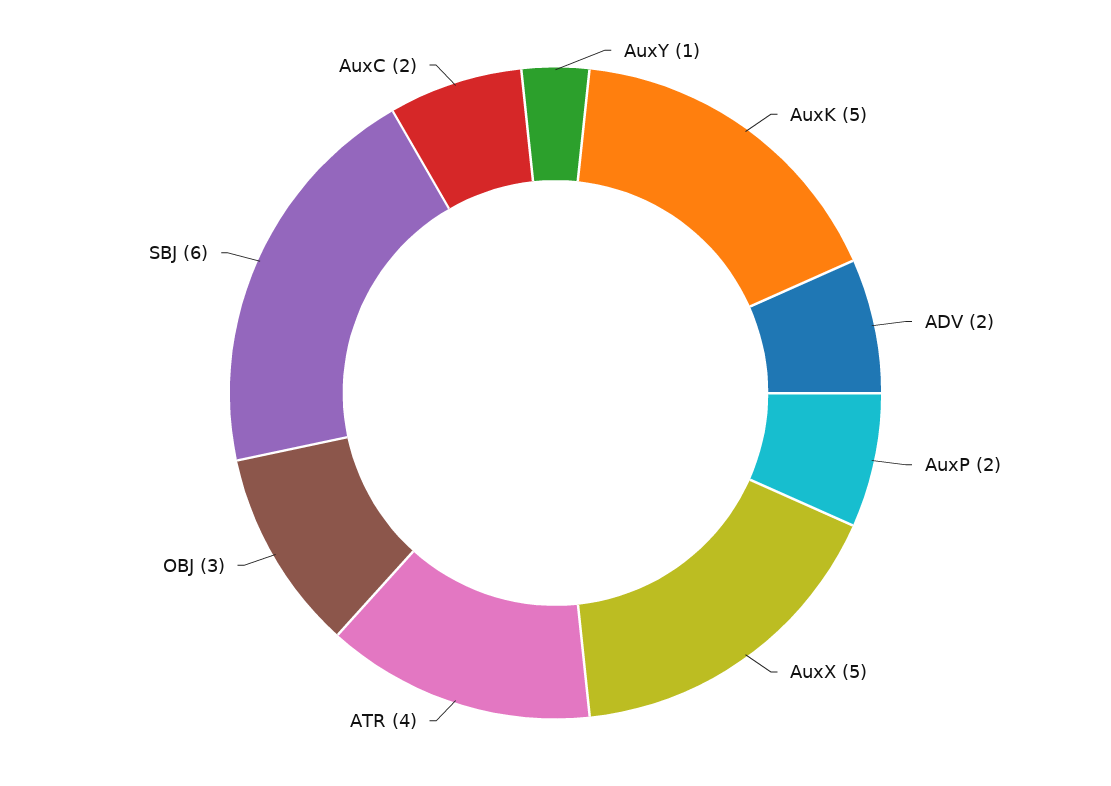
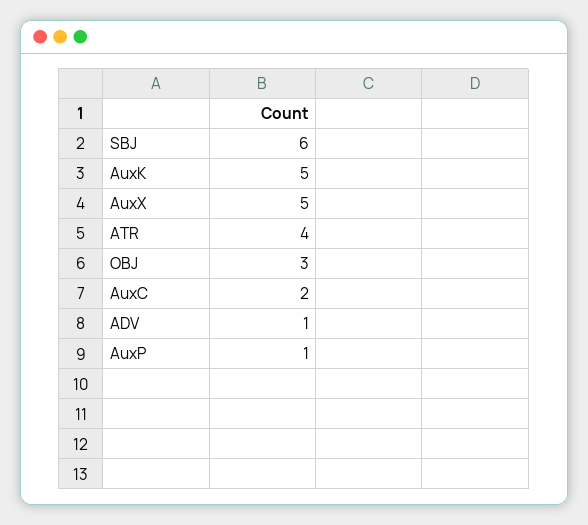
  {
-   "AuxY": 1,
    "AuxK": 5,
-   "ADV": 2,
+   "ADV": 1,
-   "AuxP": 2,
+   "AuxP": 1,
    "AuxX": 5,
    "ATR": 4,
    "OBJ": 3,
    "SBJ": 6,
    "AuxC": 2
  }

